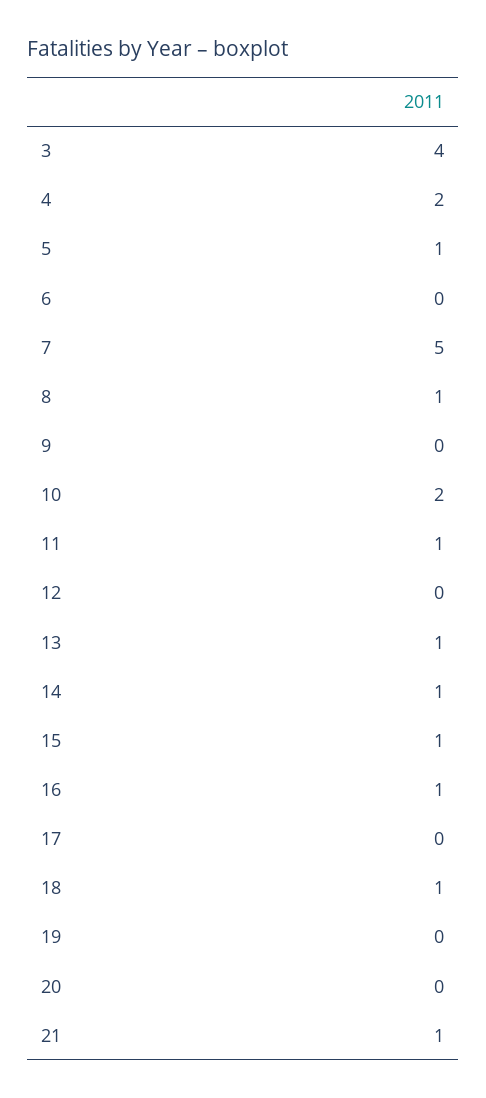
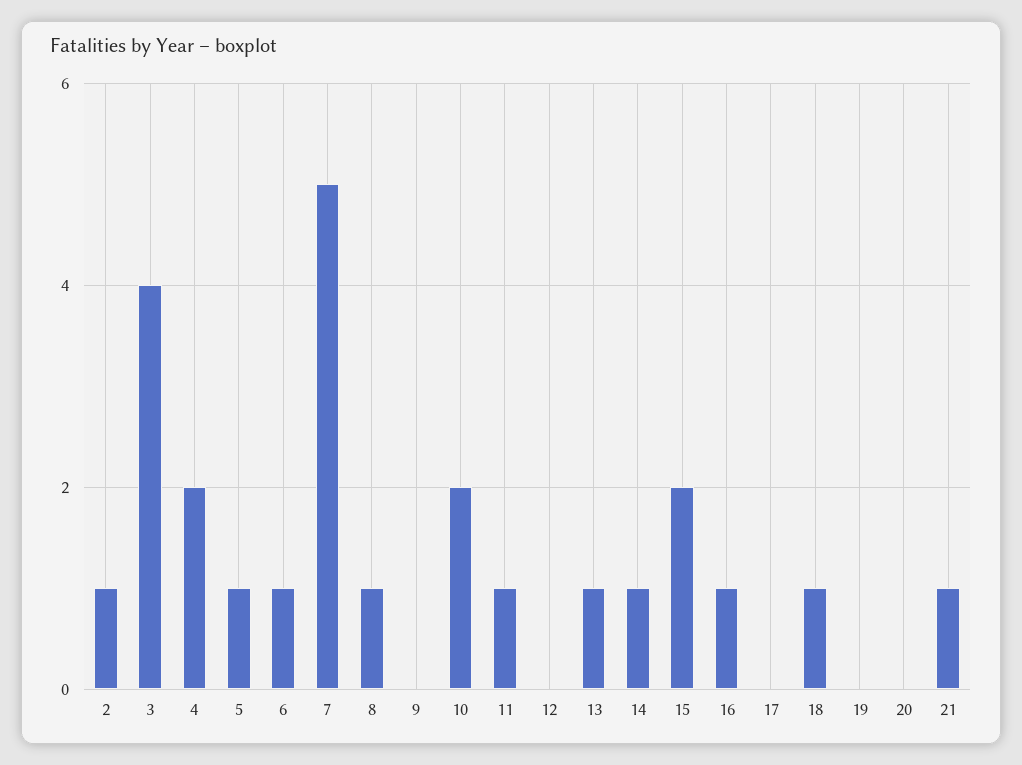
  {
    "3": 4,
    "4": 2,
    "5": 1,
-   "6": 0,
+   "6": 1,
    "7": 5,
    "8": 1,
    "9": 0,
    "10": 2,
    "11": 1,
    "12": 0,
    "13": 1,
    "14": 1,
-   "15": 1,
+   "15": 2,
    "16": 1,
    "17": 0,
    "18": 1,
    "19": 0,
    "20": 0,
-   "21": 1
+   "21": 1,
+   "2": 1
  }

